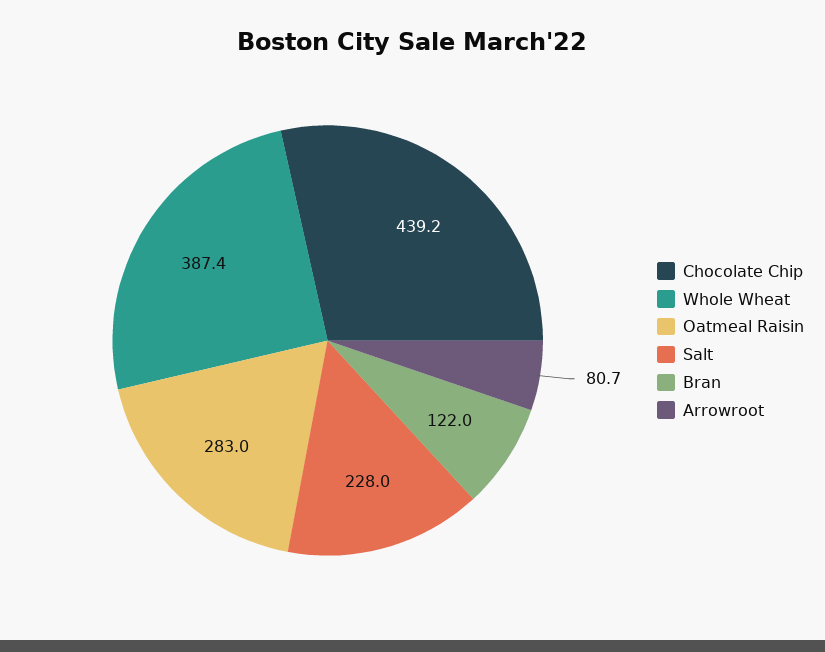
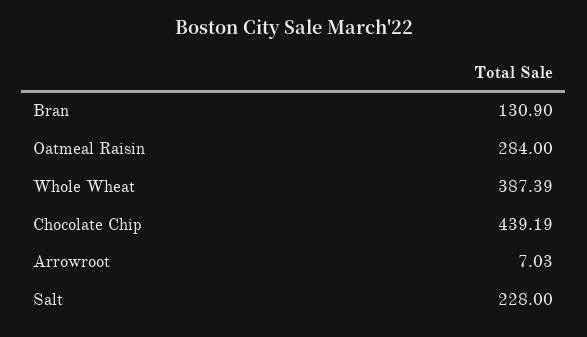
  {
    "Chocolate Chip": 439.19,
    "Whole Wheat": 387.39,
-   "Oatmeal Raisin": 283,
+   "Oatmeal Raisin": 284,
    "Salt": 228,
-   "Bran": 122,
+   "Bran": 130.9,
-   "Arrowroot": 80.7
+   "Arrowroot": 7.03
  }

